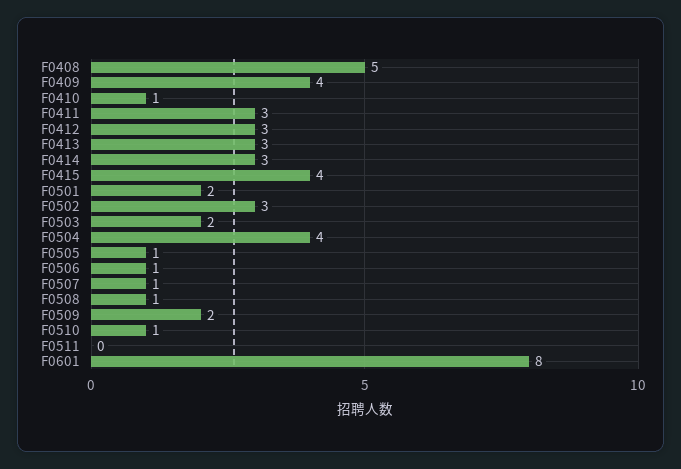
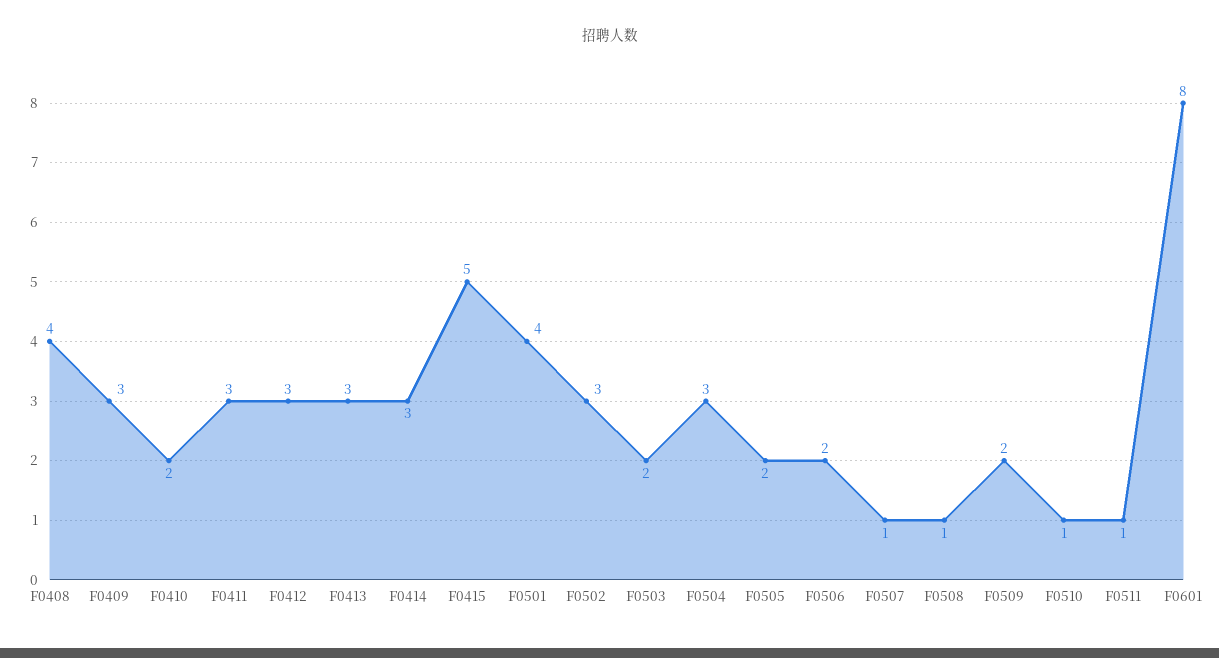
  {
-   "F0408": 5,
+   "F0408": 4,
-   "F0409": 4,
+   "F0409": 3,
-   "F0410": 1,
+   "F0410": 2,
    "F0411": 3,
    "F0412": 3,
    "F0413": 3,
    "F0414": 3,
-   "F0415": 4,
+   "F0415": 5,
-   "F0501": 2,
+   "F0501": 4,
    "F0502": 3,
    "F0503": 2,
-   "F0504": 4,
+   "F0504": 3,
-   "F0505": 1,
+   "F0505": 2,
-   "F0506": 1,
+   "F0506": 2,
    "F0507": 1,
    "F0508": 1,
    "F0509": 2,
    "F0510": 1,
-   "F0511": 0,
+   "F0511": 1,
    "F0601": 8
  }

